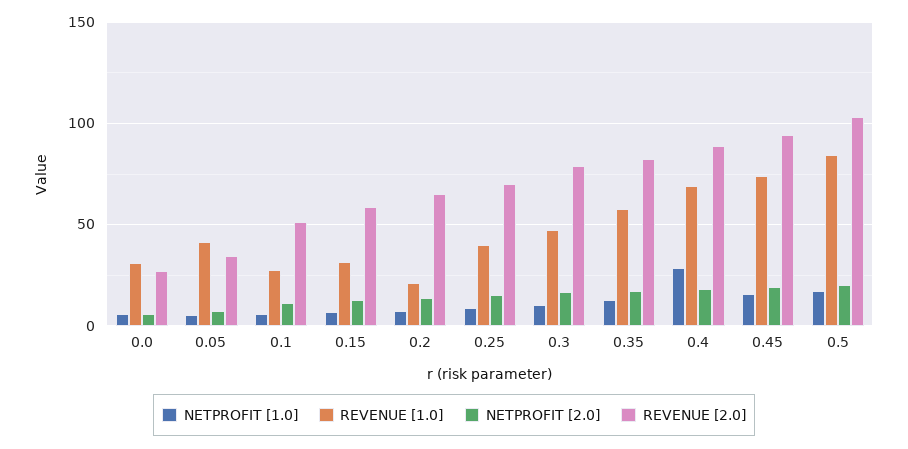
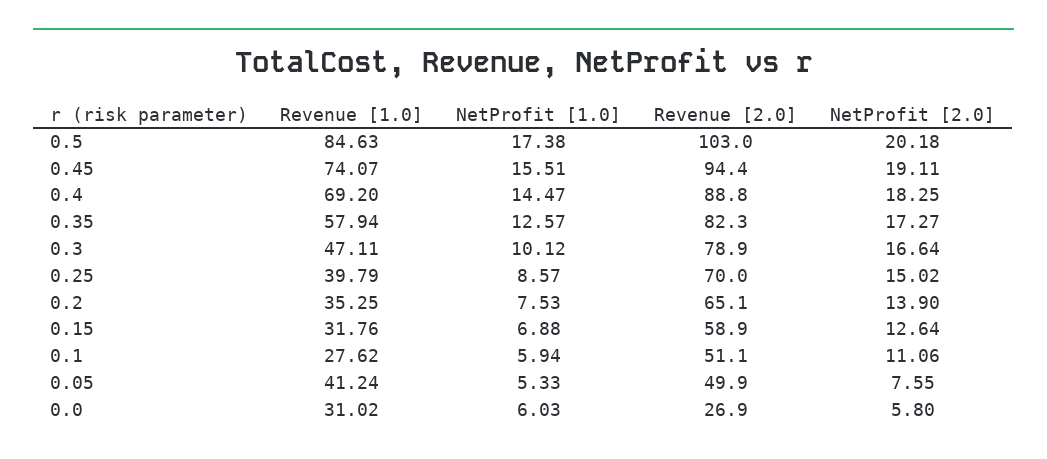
  {
    "NETPROFIT [1.0]": {
      "0.0": 6.03,
      "0.05": 5.33,
      "0.1": 5.94,
      "0.15": 6.88,
      "0.2": 7.53,
      "0.25": 8.57,
      "0.3": 10.12,
      "0.35": 12.57,
-     "0.4": 30,
+     "0.4": 14.47,
      "0.45": 15.51,
      "0.5": 17.38
    },
    "REVENUE [1.0]": {
      "0.0": 31.02,
      "0.05": 41.24,
      "0.1": 27.62,
      "0.15": 31.76,
-     "0.2": 20,
+     "0.2": 35.25,
      "0.25": 39.79,
      "0.3": 47.11,
      "0.35": 57.94,
      "0.4": 69.2,
      "0.45": 74.07,
      "0.5": 84.63
    },
    "NETPROFIT [2.0]": {
      "0.0": 5.8,
      "0.05": 7.55,
      "0.1": 11.06,
      "0.15": 12.64,
      "0.2": 13.9,
      "0.25": 15.02,
      "0.3": 16.64,
      "0.35": 17.27,
      "0.4": 18.25,
      "0.45": 19.11,
      "0.5": 20.18
    },
    "REVENUE [2.0]": {
      "0.0": 26.9,
-     "0.05": 35,
+     "0.05": 49.9,
      "0.1": 51.1,
      "0.15": 58.9,
      "0.2": 65.1,
      "0.25": 70,
      "0.3": 78.9,
      "0.35": 82.3,
      "0.4": 88.8,
      "0.45": 94.4,
      "0.5": 103
    }
  }

